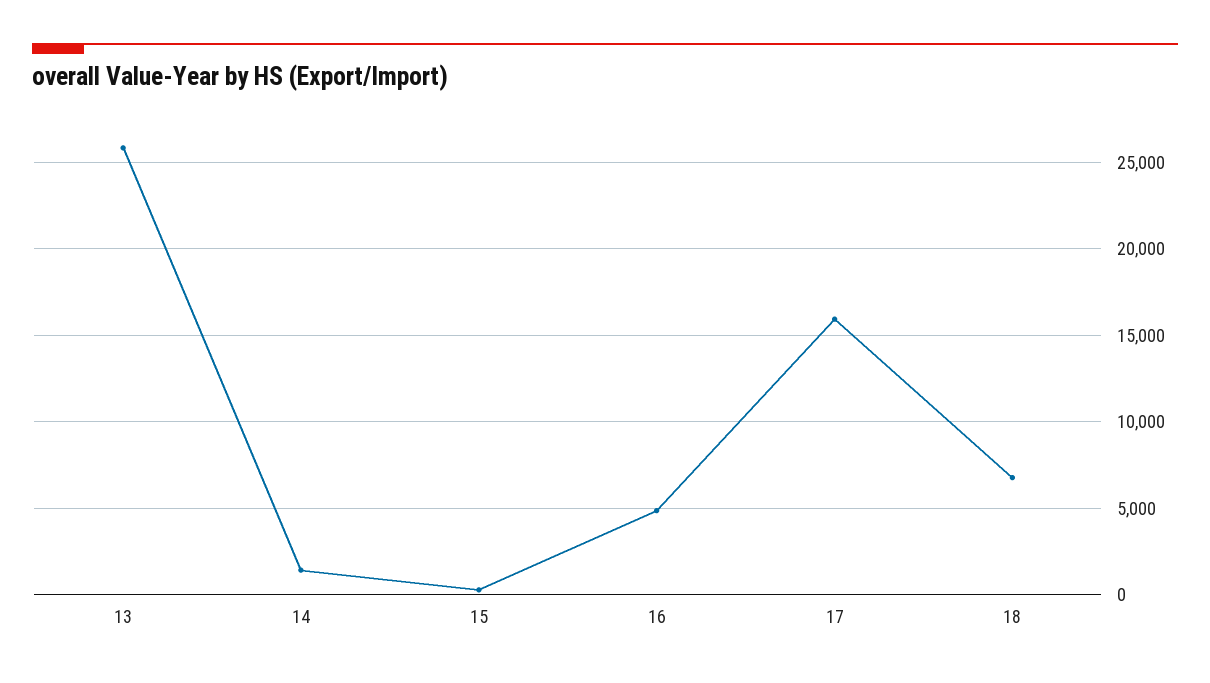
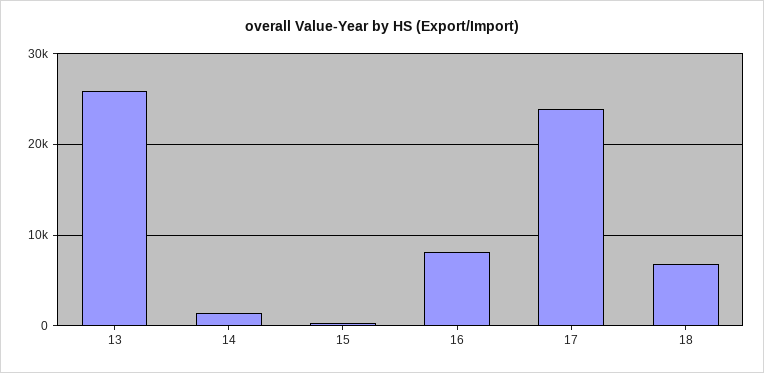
  {
    "13": 26000,
    "14": 1500,
    "15": 500,
-   "16": 5000,
+   "16": 8000,
-   "17": 16000,
+   "17": 24000,
    "18": 7000
  }

